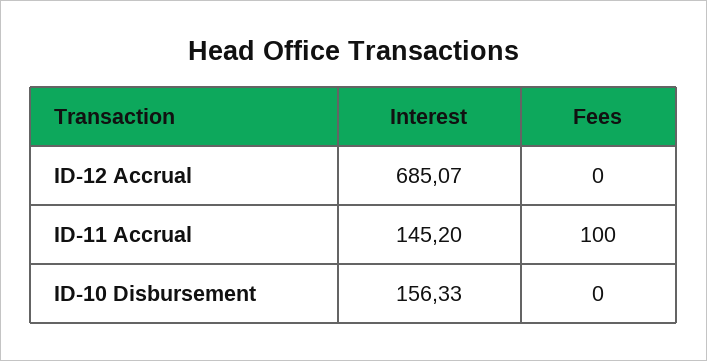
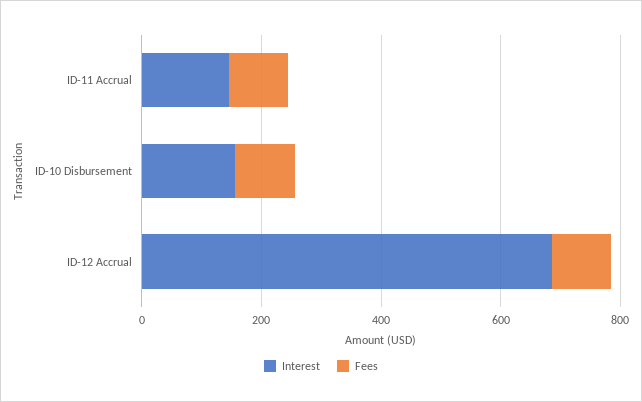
  {
    "Interest": {
      "ID-12 Accrual": 685.07,
      "ID-11 Accrual": 145.2,
      "ID-10 Disbursement": 156.33
    },
    "Fees": {
-     "ID-12 Accrual": 0,
+     "ID-12 Accrual": 100,
      "ID-11 Accrual": 100,
-     "ID-10 Disbursement": 0
+     "ID-10 Disbursement": 100
    }
  }

